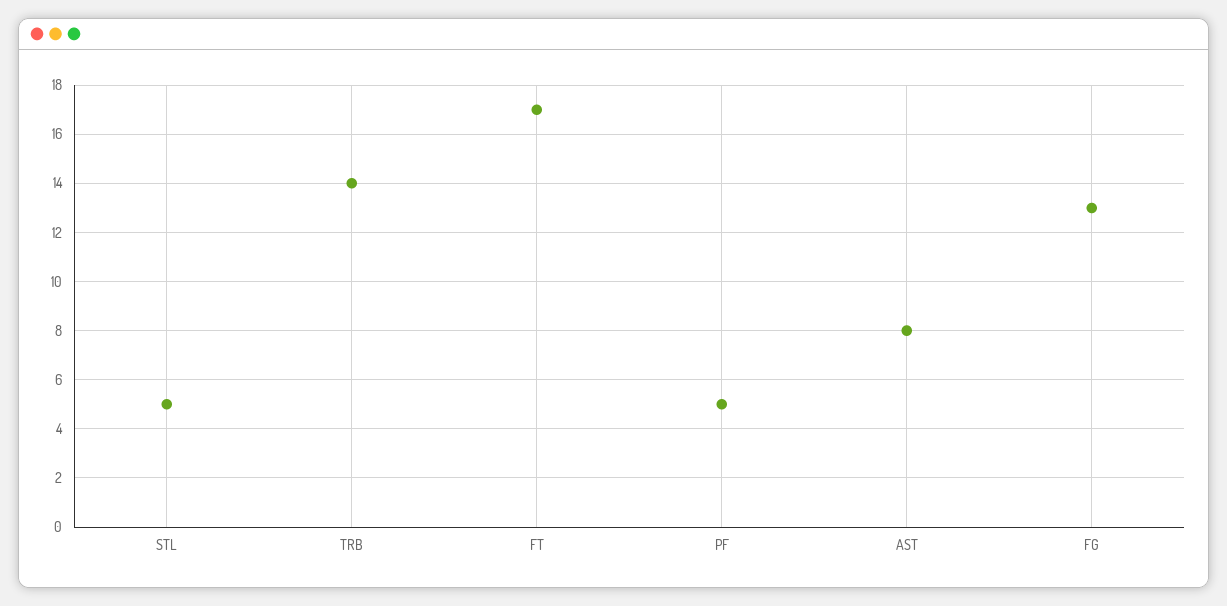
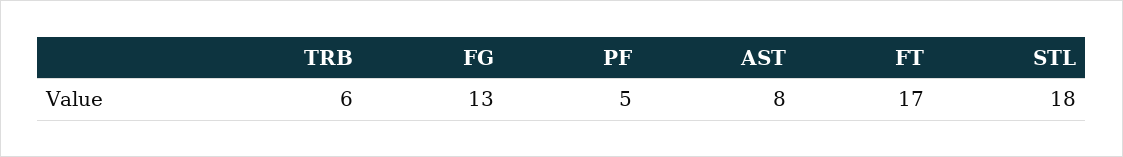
  {
-   "STL": 5,
+   "STL": 18,
-   "TRB": 14,
+   "TRB": 6,
    "FT": 17,
    "PF": 5,
    "AST": 8,
    "FG": 13
  }

